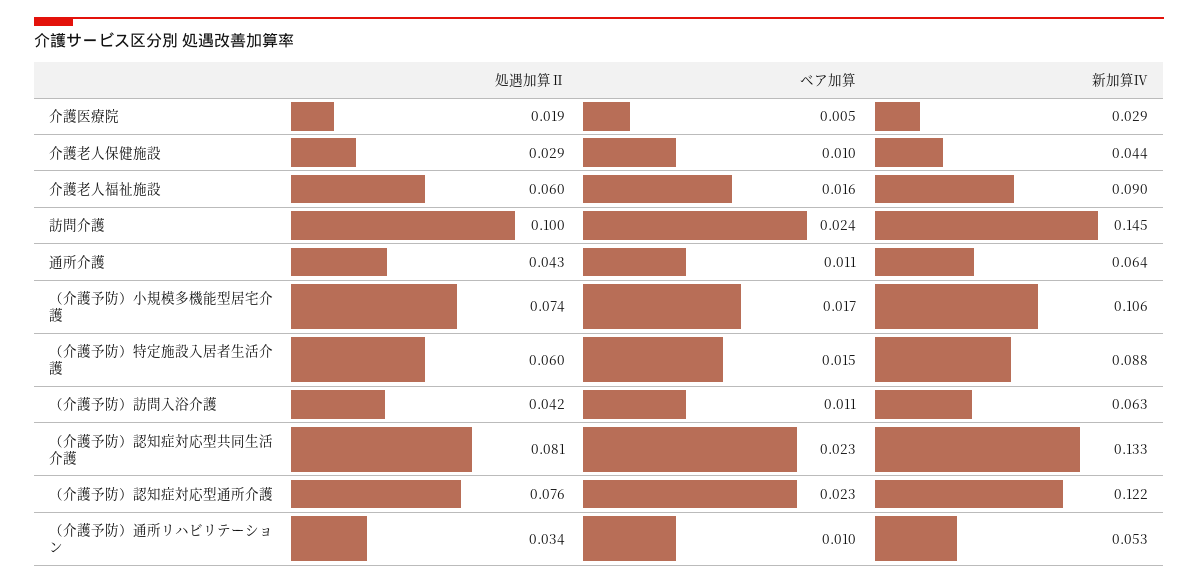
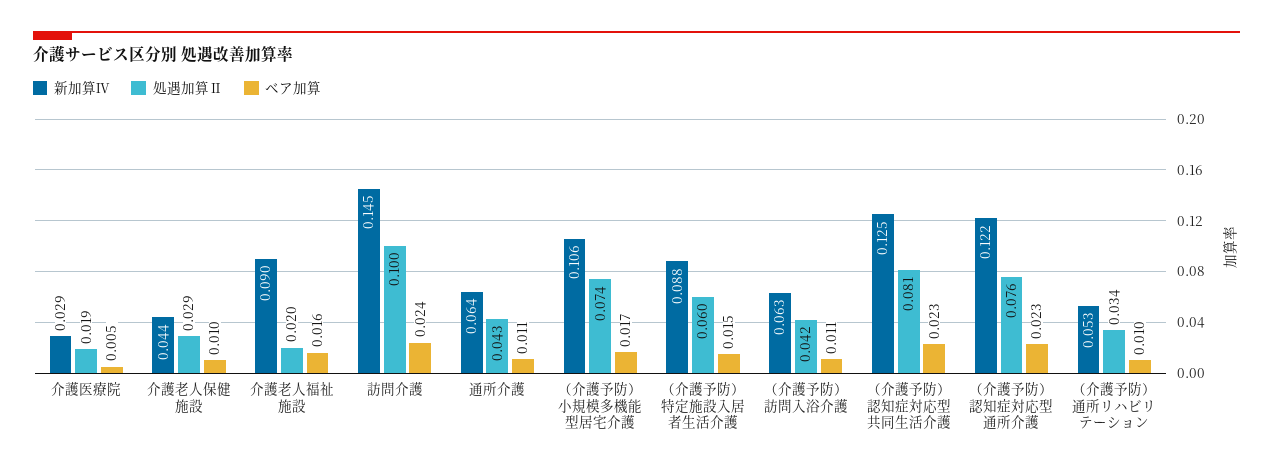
  {
    "処遇加算Ⅱ": {
      "介護医療院": 0.019,
      "介護老人保健施設": 0.029,
-     "介護老人福祉施設": 0.06,
+     "介護老人福祉施設": 0.02,
      "訪問介護": 0.1,
      "通所介護": 0.043,
      "（介護予防）小規模多機能型居宅介護": 0.074,
      "（介護予防）特定施設入居者生活介護": 0.06,
      "（介護予防）訪問入浴介護": 0.042,
      "（介護予防）認知症対応型共同生活介護": 0.081,
      "（介護予防）認知症対応型通所介護": 0.076,
      "（介護予防）通所リハビリテーション": 0.034
    },
    "ベア加算": {
      "介護医療院": 0.005,
      "介護老人保健施設": 0.01,
      "介護老人福祉施設": 0.016,
      "訪問介護": 0.024,
      "通所介護": 0.011,
      "（介護予防）小規模多機能型居宅介護": 0.017,
      "（介護予防）特定施設入居者生活介護": 0.015,
      "（介護予防）訪問入浴介護": 0.011,
      "（介護予防）認知症対応型共同生活介護": 0.023,
      "（介護予防）認知症対応型通所介護": 0.023,
      "（介護予防）通所リハビリテーション": 0.01
    },
    "新加算Ⅳ": {
      "介護医療院": 0.029,
      "介護老人保健施設": 0.044,
      "介護老人福祉施設": 0.09,
      "訪問介護": 0.145,
      "通所介護": 0.064,
      "（介護予防）小規模多機能型居宅介護": 0.106,
      "（介護予防）特定施設入居者生活介護": 0.088,
      "（介護予防）訪問入浴介護": 0.063,
-     "（介護予防）認知症対応型共同生活介護": 0.133,
+     "（介護予防）認知症対応型共同生活介護": 0.125,
      "（介護予防）認知症対応型通所介護": 0.122,
      "（介護予防）通所リハビリテーション": 0.053
    }
  }

